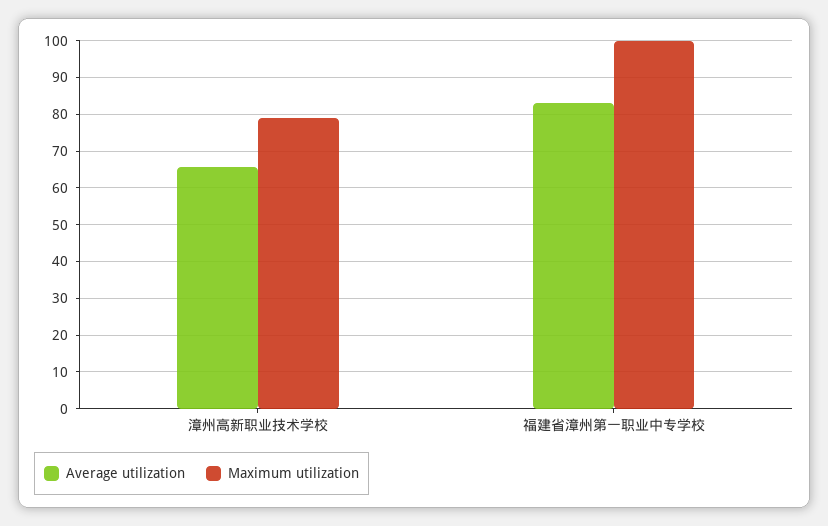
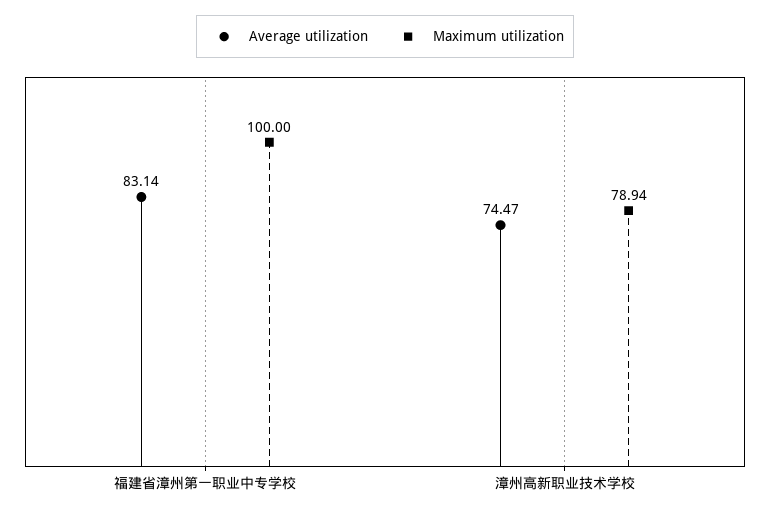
  {
    "Average utilization": {
-     "漳州高新职业技术学校": 66,
+     "漳州高新职业技术学校": 74.47,
      "福建省漳州第一职业中专学校": 83.14
    },
    "Maximum utilization": {
      "漳州高新职业技术学校": 78.94,
      "福建省漳州第一职业中专学校": 100
    }
  }

